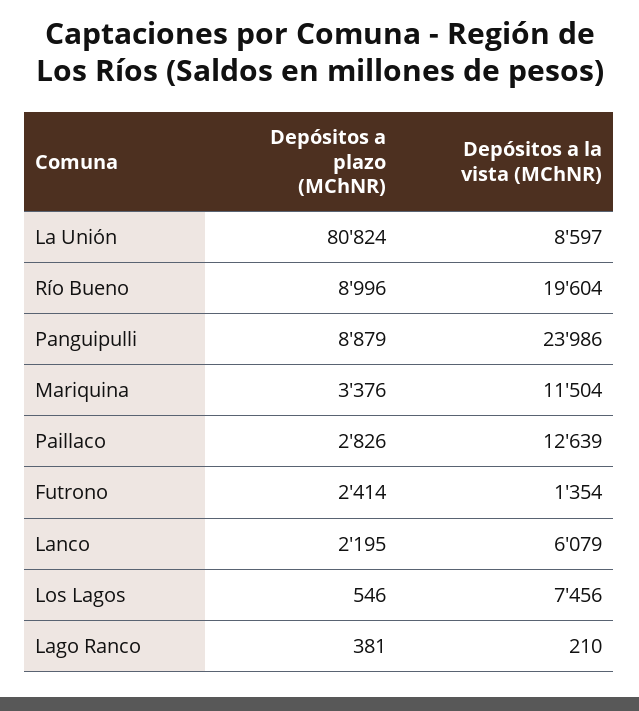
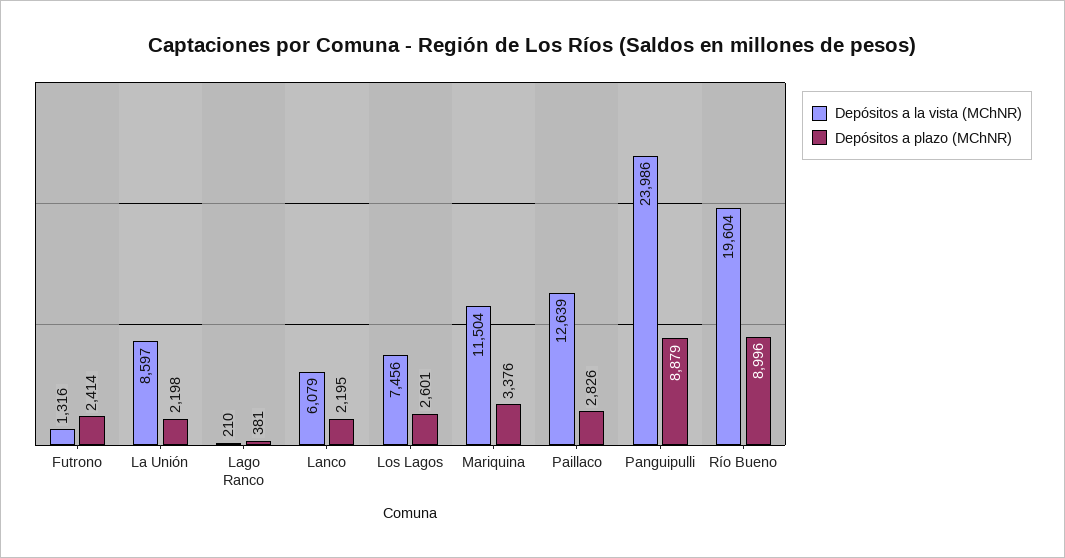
  {
    "Depósitos a plazo (MChNR)": {
-     "La Unión": 80824,
+     "La Unión": 2198,
      "Río Bueno": 8996,
      "Panguipulli": 8879,
      "Mariquina": 3376,
      "Paillaco": 2826,
      "Futrono": 2414,
      "Lanco": 2195,
-     "Los Lagos": 546,
+     "Los Lagos": 2601,
      "Lago Ranco": 381
    },
    "Depósitos a la vista (MChNR)": {
      "La Unión": 8597,
      "Río Bueno": 19604,
      "Panguipulli": 23986,
      "Mariquina": 11504,
      "Paillaco": 12639,
-     "Futrono": 1354,
+     "Futrono": 1316,
      "Lanco": 6079,
      "Los Lagos": 7456,
      "Lago Ranco": 210
    }
  }

